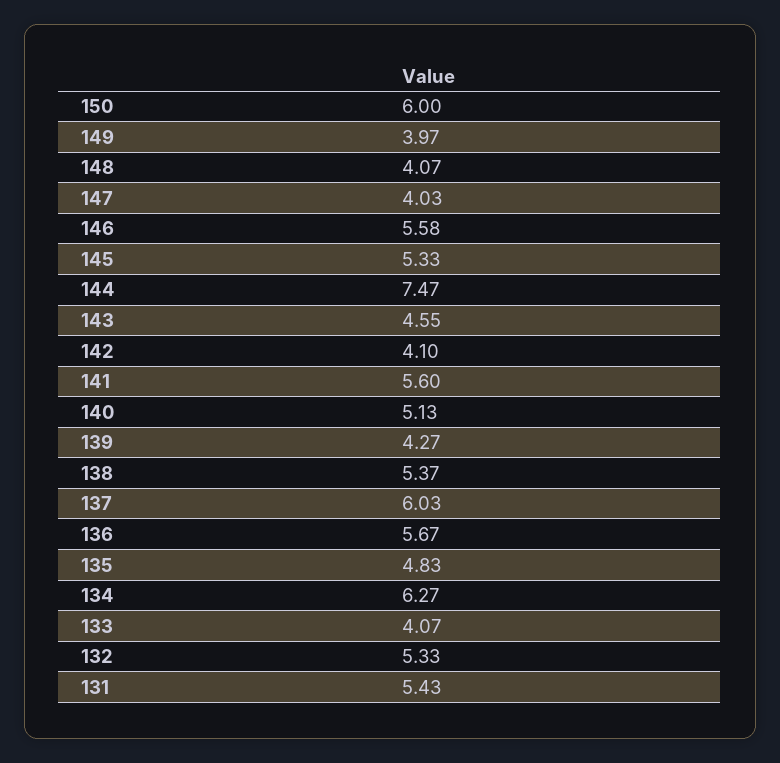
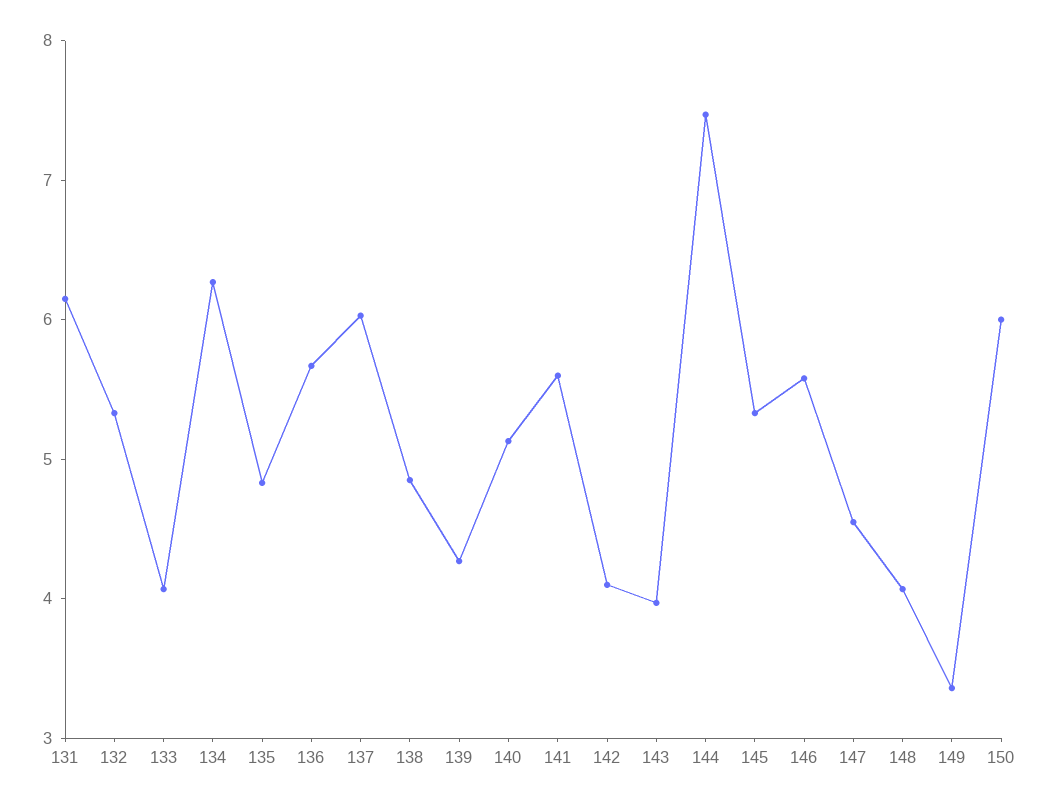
  {
    "150": 6,
-   "149": 3.97,
+   "149": 3.4,
    "148": 4.07,
-   "147": 4.03,
+   "147": 4.6,
    "146": 5.58,
    "145": 5.33,
    "144": 7.47,
-   "143": 4.55,
+   "143": 4,
    "142": 4.1,
    "141": 5.6,
    "140": 5.13,
    "139": 4.27,
-   "138": 5.37,
+   "138": 4.8,
    "137": 6.03,
    "136": 5.67,
    "135": 4.83,
    "134": 6.27,
    "133": 4.07,
    "132": 5.33,
-   "131": 5.43
+   "131": 6.2
  }

